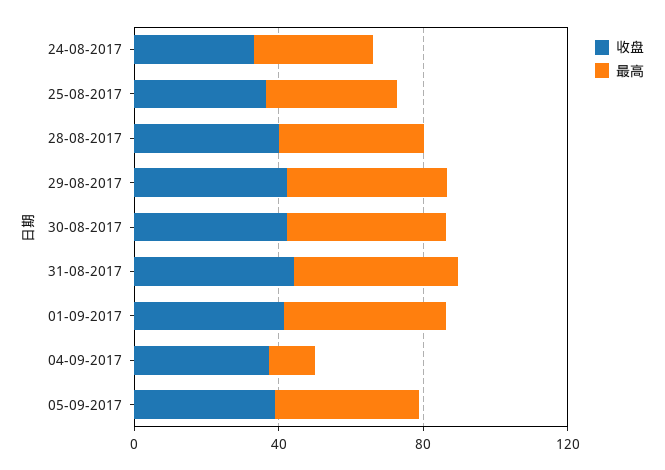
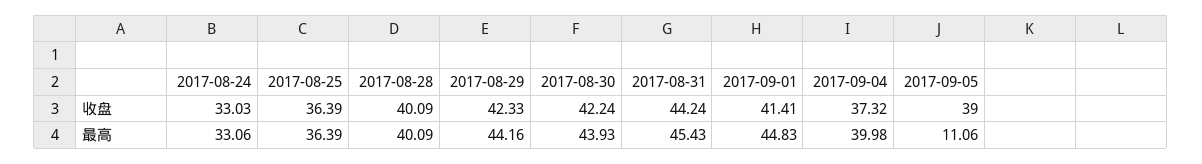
  {
    "收盘": {
      "24-08-2017": 33.03,
      "25-08-2017": 36.39,
      "28-08-2017": 40.09,
      "29-08-2017": 42.33,
      "30-08-2017": 42.24,
      "31-08-2017": 44.24,
      "01-09-2017": 41.41,
      "04-09-2017": 37.32,
      "05-09-2017": 39
    },
    "最高": {
      "24-08-2017": 33.06,
      "25-08-2017": 36.39,
      "28-08-2017": 40.09,
      "29-08-2017": 44.16,
      "30-08-2017": 43.93,
      "31-08-2017": 45.43,
      "01-09-2017": 44.83,
-     "04-09-2017": 10,
+     "04-09-2017": 39.98,
-     "05-09-2017": 40
+     "05-09-2017": 11.06
    }
  }

